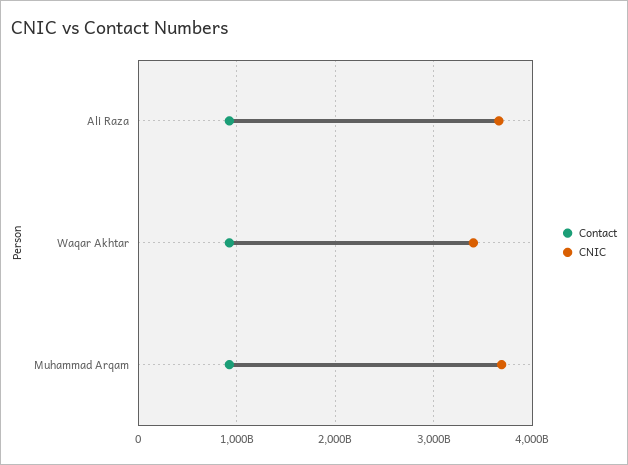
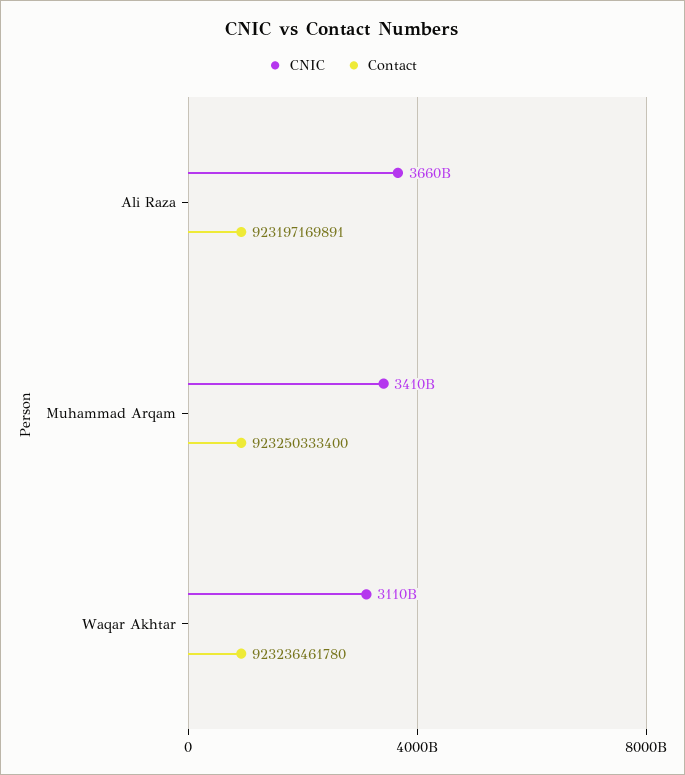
  {
    "Contact": {
      "Ali Raza": 923197169891,
      "Waqar Akhtar": 923236461780,
      "Muhammad Arqam": 923250333400
    },
    "CNIC": {
      "Ali Raza": 3660000000000,
-     "Waqar Akhtar": 3400000000000,
+     "Waqar Akhtar": 3110000000000,
-     "Muhammad Arqam": 3700000000000
+     "Muhammad Arqam": 3410000000000
    }
  }

